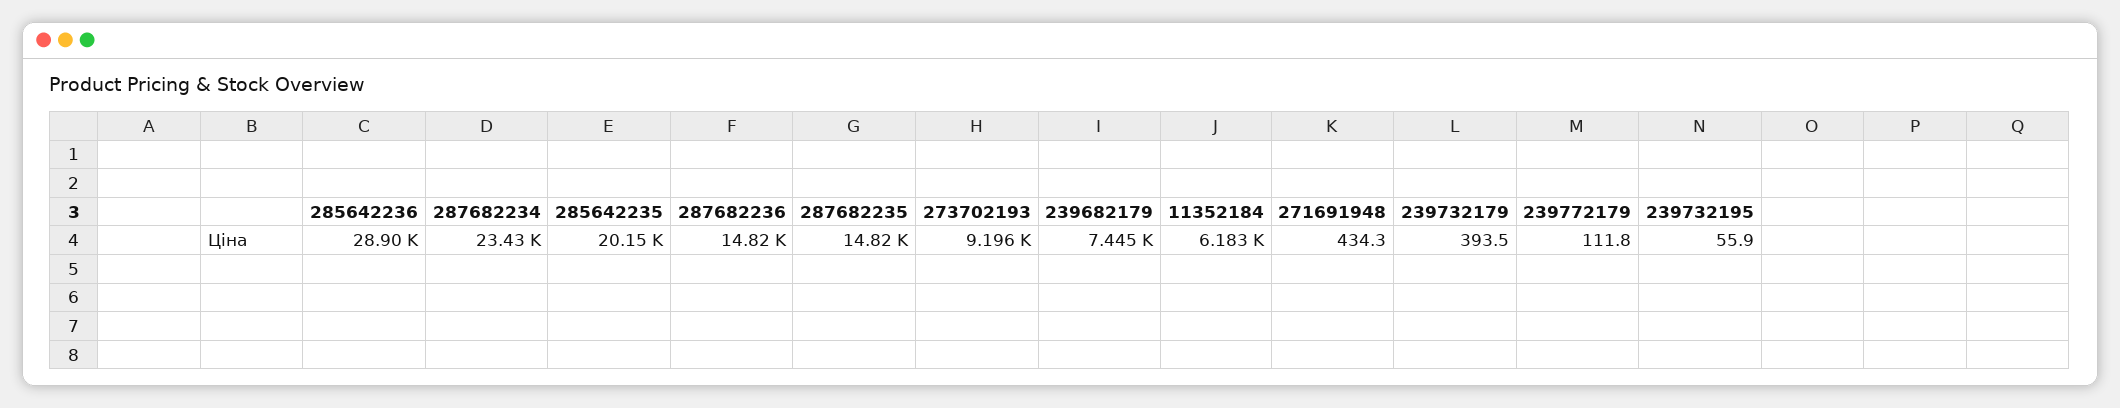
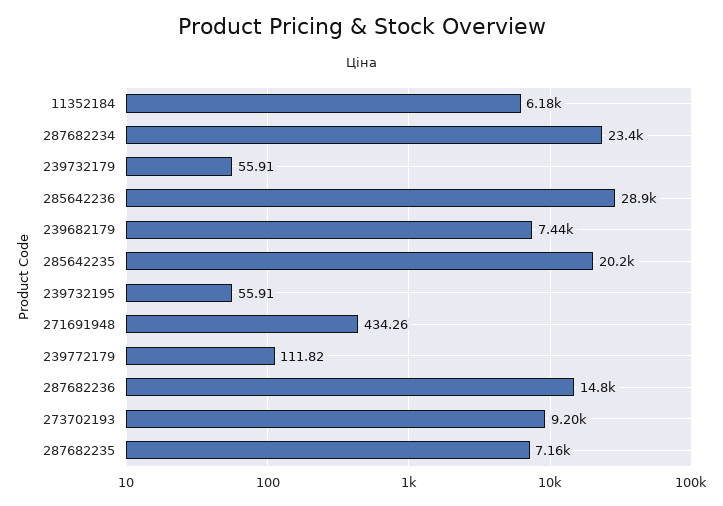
  {
    "285642236": 28900,
    "287682234": 23430,
    "285642235": 20150,
    "287682236": 14820,
-   "287682235": 14820,
+   "287682235": 7160,
    "273702193": 9196,
    "239682179": 7445,
    "11352184": 6183,
    "271691948": 434.26,
-   "239732179": 393.5,
+   "239732179": 55.91,
    "239772179": 111.82,
    "239732195": 55.91
  }

